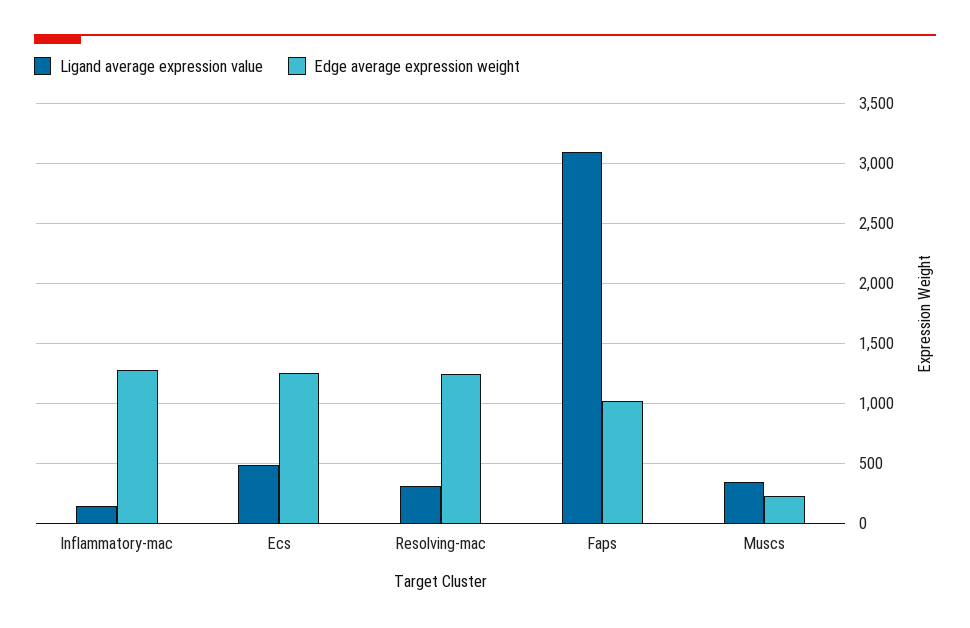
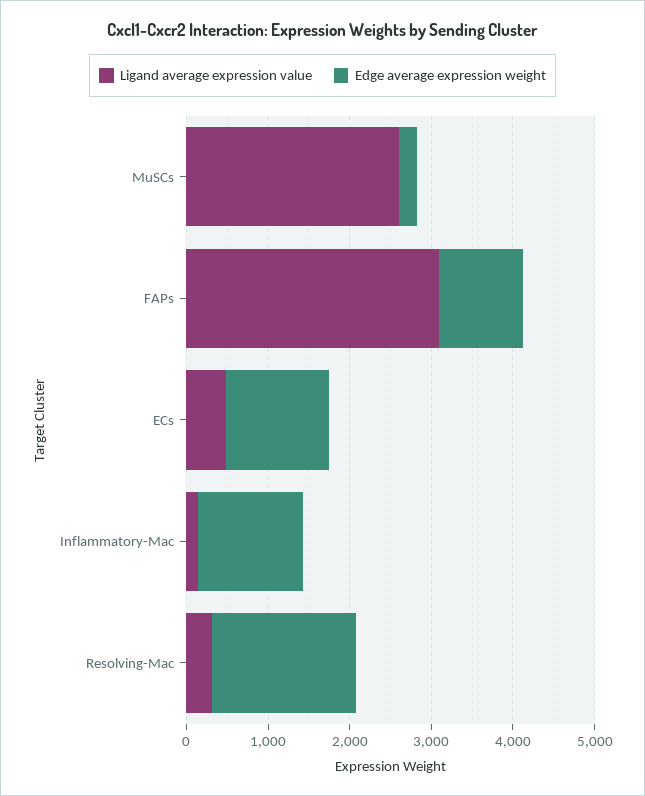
  {
    "Ligand average expression value": {
      "Inflammatory-mac": 150,
      "Ecs": 500,
      "Resolving-mac": 300,
      "Faps": 3100,
-     "Muscs": 350
+     "Muscs": 2600
    },
    "Edge average expression weight": {
      "Inflammatory-mac": 1300,
      "Ecs": 1250,
-     "Resolving-mac": 1250,
+     "Resolving-mac": 1800,
      "Faps": 1000,
      "Muscs": 250
    }
  }

